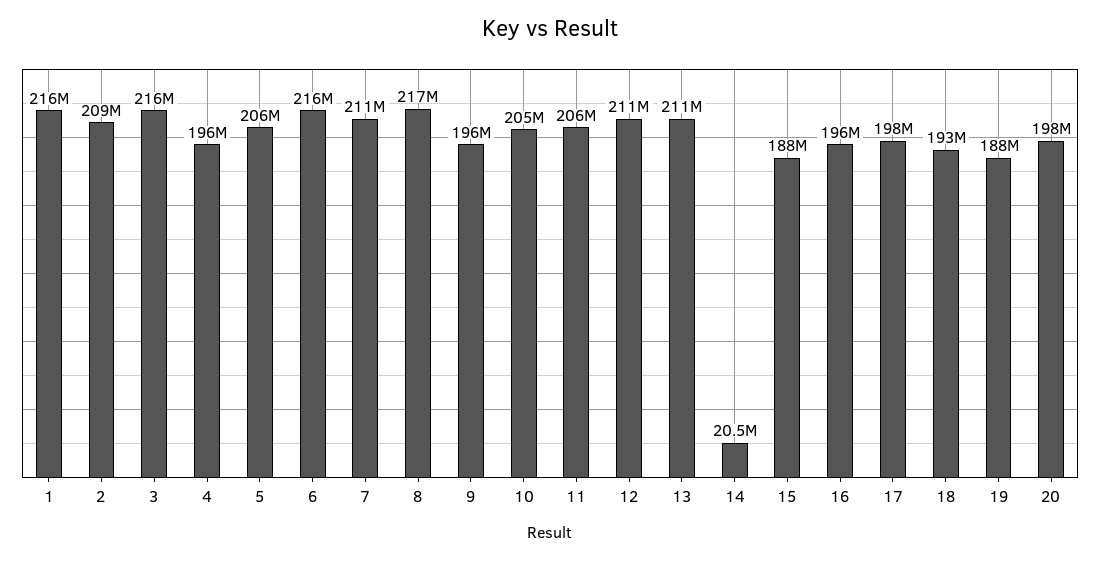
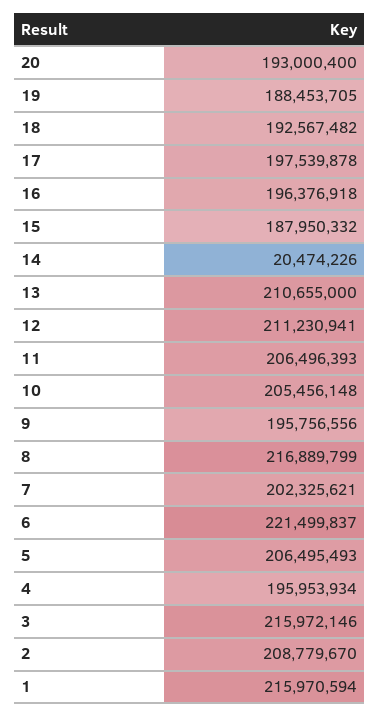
  {
    "1": 215970594,
    "2": 208779670,
    "3": 215972146,
    "4": 195953934,
    "5": 206495493,
-   "6": 216000000,
+   "6": 221499837,
-   "7": 211000000,
+   "7": 202325621,
    "8": 216889799,
    "9": 195756556,
    "10": 205456148,
    "11": 206496393,
    "12": 211230941,
    "13": 210655000,
    "14": 20474226,
    "15": 187950332,
    "16": 196376918,
    "17": 197539878,
    "18": 192567482,
    "19": 188453705,
-   "20": 198000000
+   "20": 193000400
  }

